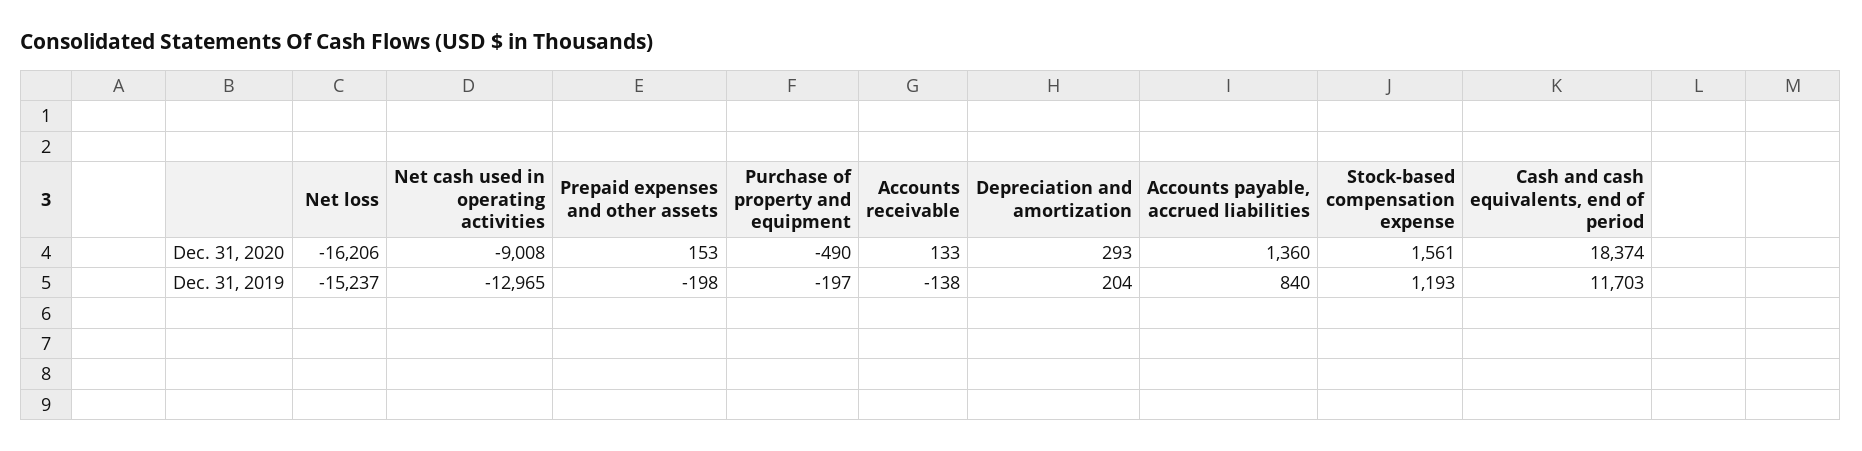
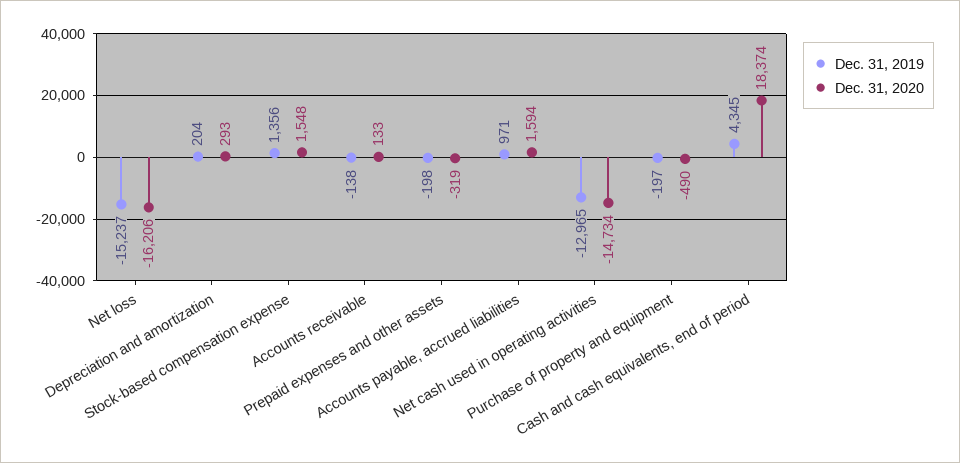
  {
    "Dec. 31, 2020": {
      "Net loss": -16206,
-     "Net cash used in operating activities": -9008,
+     "Net cash used in operating activities": -14734,
-     "Prepaid expenses and other assets": 153,
+     "Prepaid expenses and other assets": -319,
      "Purchase of property and equipment": -490,
      "Accounts receivable": 133,
      "Depreciation and amortization": 293,
-     "Accounts payable, accrued liabilities": 1360,
+     "Accounts payable, accrued liabilities": 1594,
-     "Stock-based compensation expense": 1561,
+     "Stock-based compensation expense": 1548,
      "Cash and cash equivalents, end of period": 18374
    },
    "Dec. 31, 2019": {
      "Net loss": -15237,
      "Net cash used in operating activities": -12965,
      "Prepaid expenses and other assets": -198,
      "Purchase of property and equipment": -197,
      "Accounts receivable": -138,
      "Depreciation and amortization": 204,
-     "Accounts payable, accrued liabilities": 840,
+     "Accounts payable, accrued liabilities": 971,
-     "Stock-based compensation expense": 1193,
+     "Stock-based compensation expense": 1356,
-     "Cash and cash equivalents, end of period": 11703
+     "Cash and cash equivalents, end of period": 4345
    }
  }

